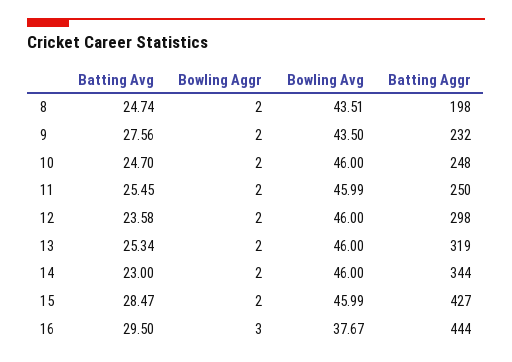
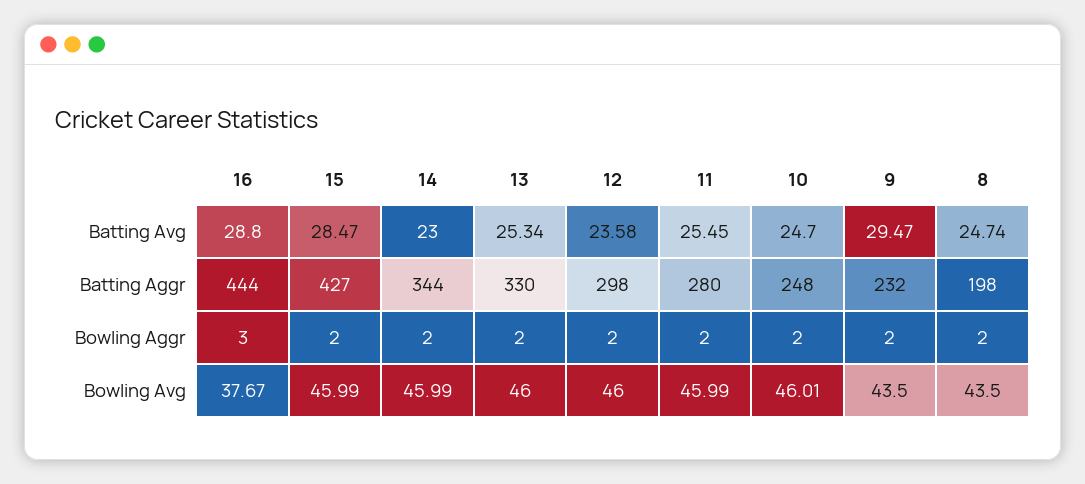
  {
    "Batting Avg": {
      "8": 24.74,
-     "9": 27.56,
+     "9": 29.47,
      "10": 24.7,
      "11": 25.45,
      "12": 23.58,
      "13": 25.34,
      "14": 23,
      "15": 28.47,
-     "16": 29.5
+     "16": 28.8
    },
    "Bowling Aggr": {
      "8": 2,
      "9": 2,
      "10": 2,
      "11": 2,
      "12": 2,
      "13": 2,
      "14": 2,
      "15": 2,
      "16": 3
    },
    "Bowling Avg": {
-     "8": 43.51,
+     "8": 43.5,
      "9": 43.5,
-     "10": 46,
+     "10": 46.01,
      "11": 45.99,
      "12": 46,
      "13": 46,
-     "14": 46,
+     "14": 45.99,
      "15": 45.99,
      "16": 37.67
    },
    "Batting Aggr": {
      "8": 198,
      "9": 232,
      "10": 248,
-     "11": 250,
+     "11": 280,
      "12": 298,
-     "13": 319,
+     "13": 330,
      "14": 344,
      "15": 427,
      "16": 444
    }
  }

